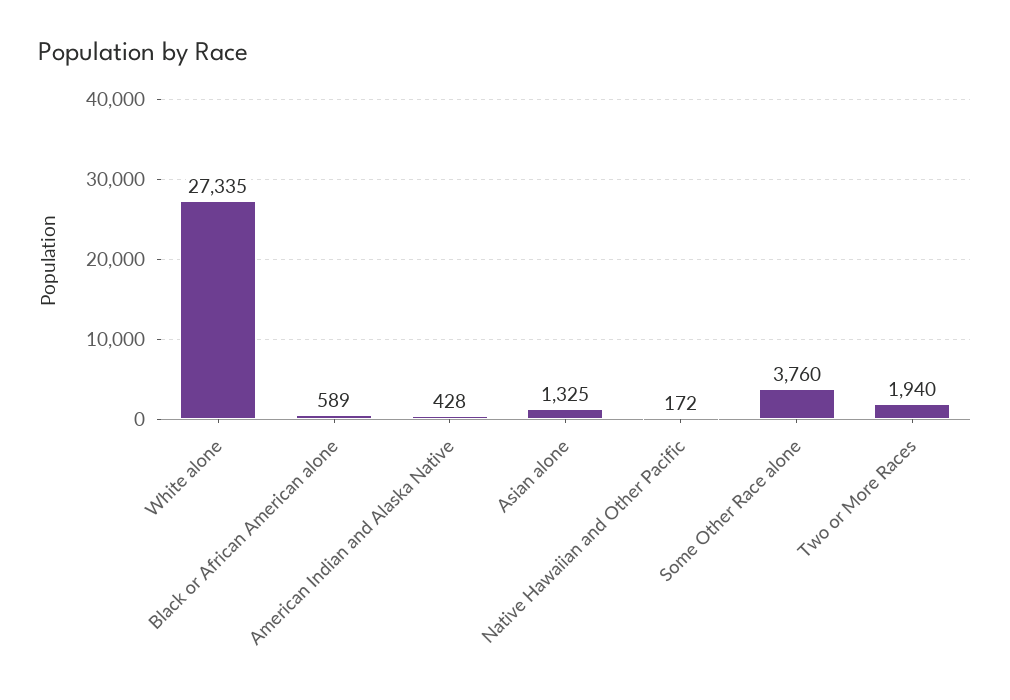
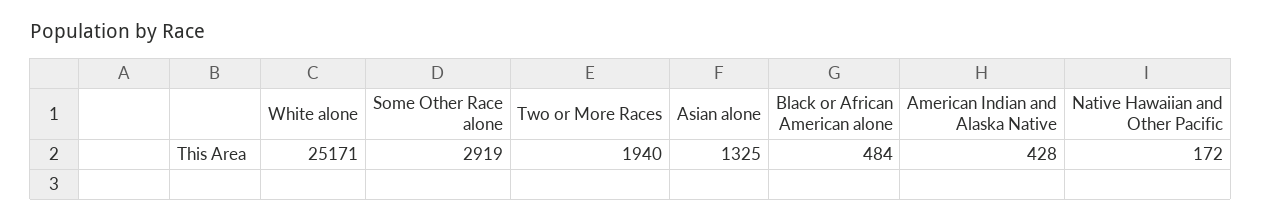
  {
-   "White alone": 27335,
+   "White alone": 25171,
-   "Black or African American alone": 589,
+   "Black or African American alone": 484,
    "American Indian and Alaska Native": 428,
    "Asian alone": 1325,
    "Native Hawaiian and Other Pacific": 172,
-   "Some Other Race alone": 3760,
+   "Some Other Race alone": 2919,
    "Two or More Races": 1940
  }

